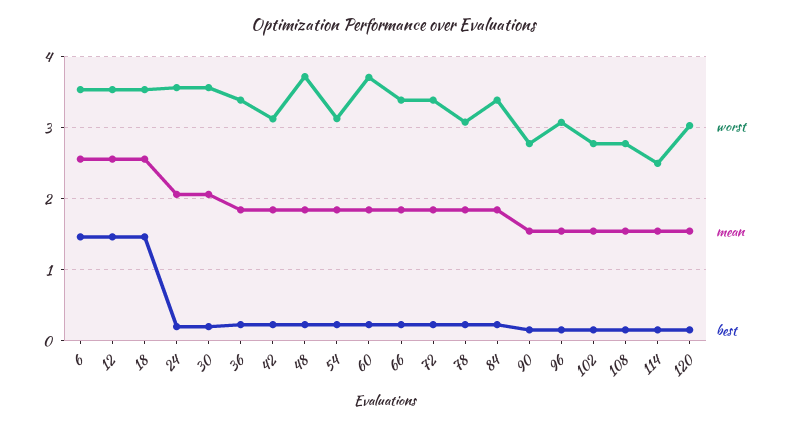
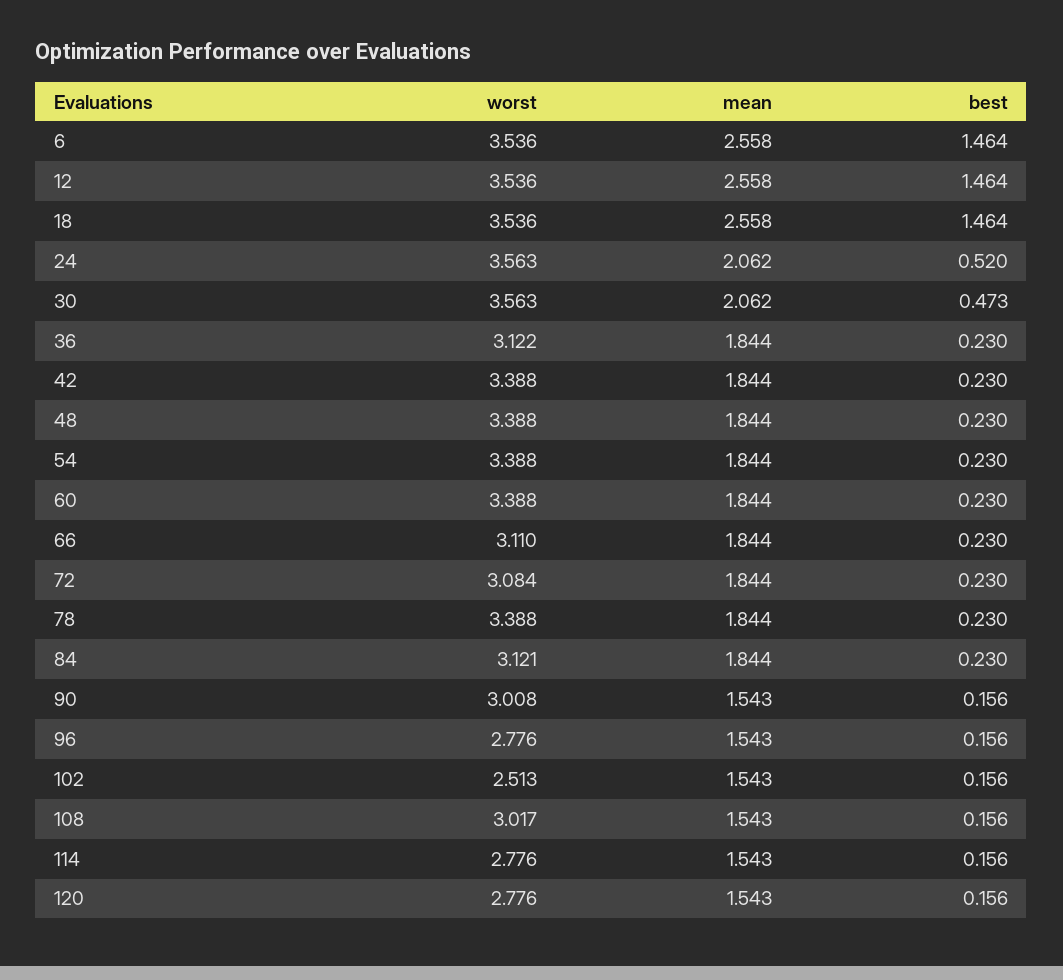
  {
    "worst": {
      "6": 3.536,
      "12": 3.536,
      "18": 3.536,
      "24": 3.563,
      "30": 3.563,
-     "36": 3.4,
+     "36": 3.122,
-     "42": 3.1,
+     "42": 3.388,
-     "48": 3.7,
+     "48": 3.388,
-     "54": 3.1,
+     "54": 3.388,
-     "60": 3.7,
+     "60": 3.388,
-     "66": 3.4,
+     "66": 3.11,
-     "72": 3.4,
+     "72": 3.084,
-     "78": 3.1,
+     "78": 3.388,
-     "84": 3.4,
+     "84": 3.121,
-     "90": 2.8,
+     "90": 3.008,
-     "96": 3.1,
+     "96": 2.776,
-     "102": 2.8,
+     "102": 2.513,
-     "108": 2.8,
+     "108": 3.017,
-     "114": 2.5,
+     "114": 2.776,
-     "120": 3
+     "120": 2.776
    },
    "mean": {
      "6": 2.558,
      "12": 2.558,
      "18": 2.558,
      "24": 2.062,
      "30": 2.062,
      "36": 1.844,
      "42": 1.844,
      "48": 1.844,
      "54": 1.844,
      "60": 1.844,
      "66": 1.844,
      "72": 1.844,
      "78": 1.844,
      "84": 1.844,
      "90": 1.543,
      "96": 1.543,
      "102": 1.543,
      "108": 1.543,
      "114": 1.543,
      "120": 1.543
    },
    "best": {
      "6": 1.464,
      "12": 1.464,
      "18": 1.464,
-     "24": 0.2,
+     "24": 0.52,
-     "30": 0.2,
+     "30": 0.473,
      "36": 0.23,
      "42": 0.23,
      "48": 0.23,
      "54": 0.23,
      "60": 0.23,
      "66": 0.23,
      "72": 0.23,
      "78": 0.23,
      "84": 0.23,
      "90": 0.156,
      "96": 0.156,
      "102": 0.156,
      "108": 0.156,
      "114": 0.156,
      "120": 0.156
    }
  }

